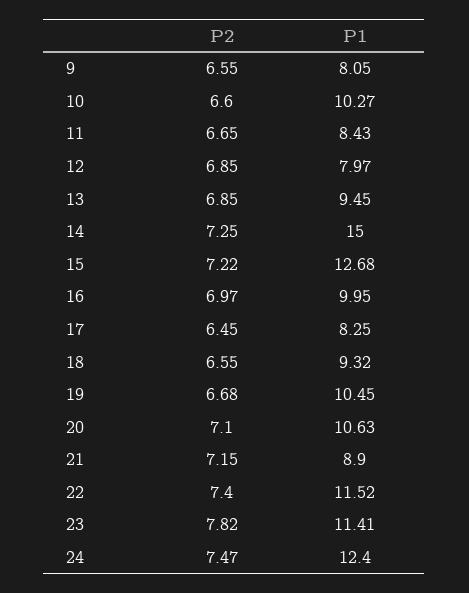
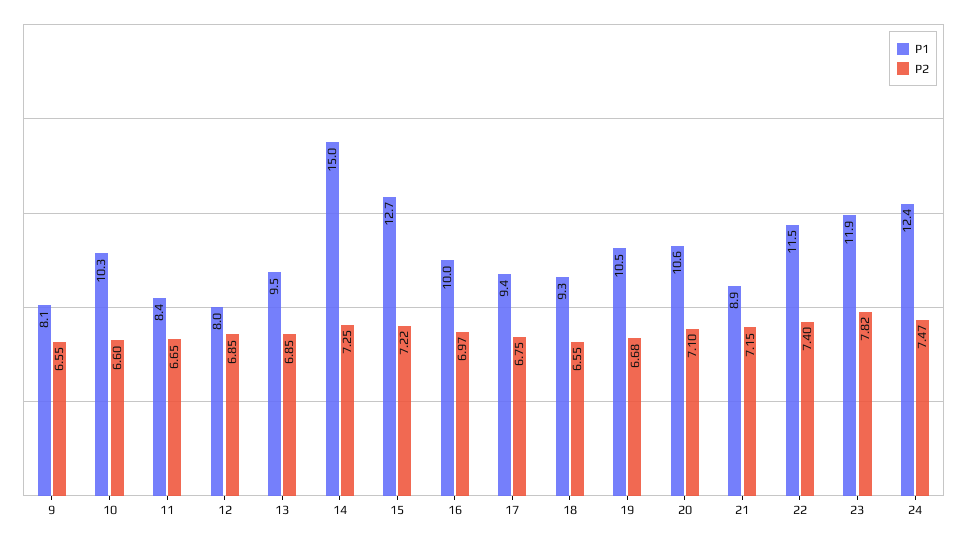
  {
    "P2": {
      "9": 6.55,
      "10": 6.6,
      "11": 6.65,
      "12": 6.85,
      "13": 6.85,
      "14": 7.25,
      "15": 7.22,
      "16": 6.97,
-     "17": 6.45,
+     "17": 6.75,
      "18": 6.55,
      "19": 6.68,
      "20": 7.1,
      "21": 7.15,
      "22": 7.4,
      "23": 7.82,
      "24": 7.47
    },
    "P1": {
      "9": 8.05,
      "10": 10.27,
      "11": 8.43,
      "12": 7.97,
      "13": 9.45,
      "14": 15,
      "15": 12.68,
      "16": 9.95,
-     "17": 8.25,
+     "17": 9.4,
      "18": 9.32,
      "19": 10.45,
      "20": 10.63,
      "21": 8.9,
      "22": 11.52,
-     "23": 11.41,
+     "23": 11.9,
      "24": 12.4
    }
  }

